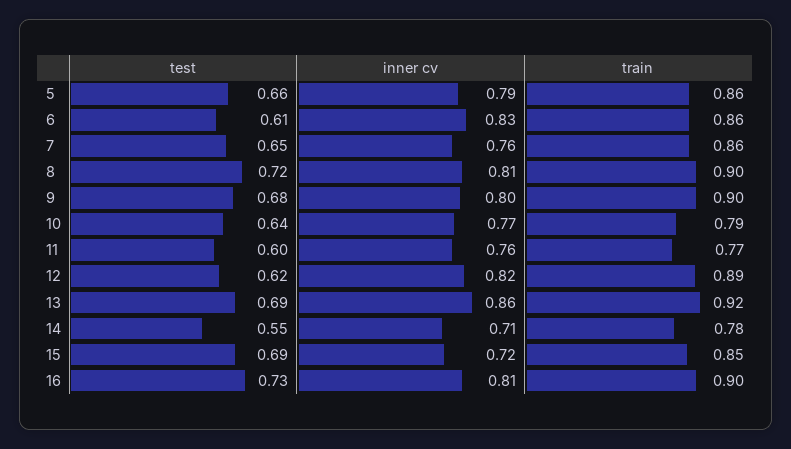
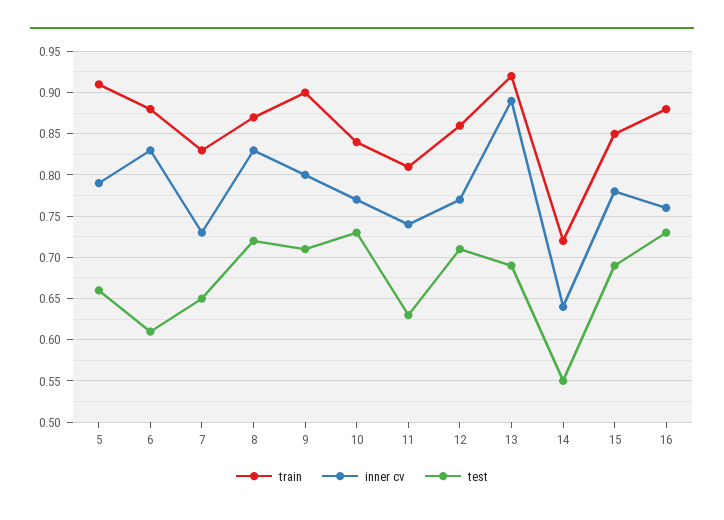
  {
    "test": {
      "5": 0.66,
      "6": 0.61,
      "7": 0.65,
      "8": 0.72,
-     "9": 0.68,
+     "9": 0.71,
-     "10": 0.64,
+     "10": 0.73,
-     "11": 0.6,
+     "11": 0.63,
-     "12": 0.62,
+     "12": 0.71,
      "13": 0.69,
      "14": 0.55,
      "15": 0.69,
      "16": 0.73
    },
    "inner cv": {
      "5": 0.79,
      "6": 0.83,
-     "7": 0.76,
+     "7": 0.73,
-     "8": 0.81,
+     "8": 0.83,
      "9": 0.8,
      "10": 0.77,
-     "11": 0.76,
+     "11": 0.74,
-     "12": 0.82,
+     "12": 0.77,
-     "13": 0.86,
+     "13": 0.89,
-     "14": 0.71,
+     "14": 0.64,
-     "15": 0.72,
+     "15": 0.78,
-     "16": 0.81
+     "16": 0.76
    },
    "train": {
-     "5": 0.86,
+     "5": 0.91,
-     "6": 0.86,
+     "6": 0.88,
-     "7": 0.86,
+     "7": 0.83,
-     "8": 0.9,
+     "8": 0.87,
      "9": 0.9,
-     "10": 0.79,
+     "10": 0.84,
-     "11": 0.77,
+     "11": 0.81,
-     "12": 0.89,
+     "12": 0.86,
      "13": 0.92,
-     "14": 0.78,
+     "14": 0.72,
      "15": 0.85,
-     "16": 0.9
+     "16": 0.88
    }
  }

